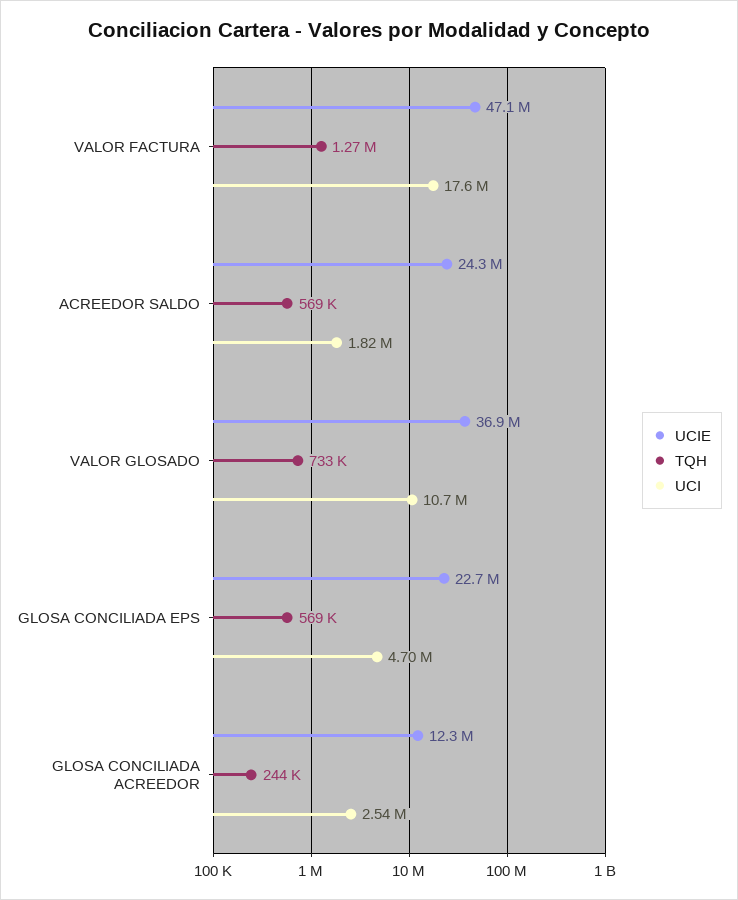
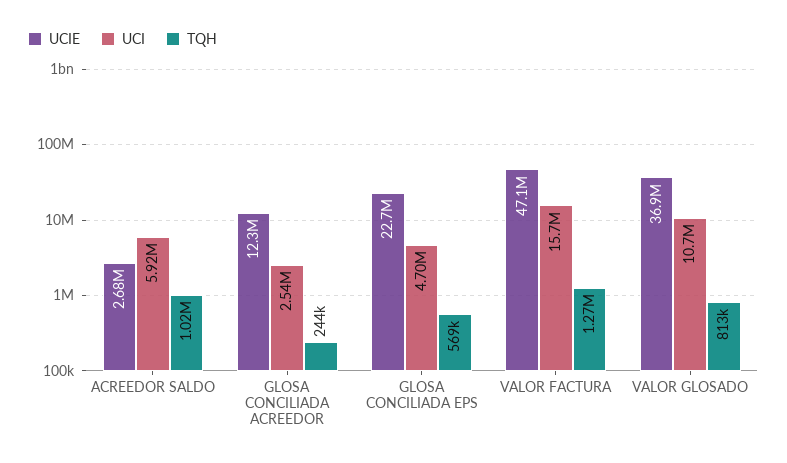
  {
    "UCIE": {
      "VALOR FACTURA": 47100000,
-     "ACREEDOR SALDO": 24300000,
+     "ACREEDOR SALDO": 2680000,
      "VALOR GLOSADO": 36900000,
      "GLOSA CONCILIADA EPS": 22700000,
      "GLOSA CONCILIADA ACREEDOR": 12300000
    },
    "TQH": {
      "VALOR FACTURA": 1270000,
-     "ACREEDOR SALDO": 569000,
+     "ACREEDOR SALDO": 1020000,
-     "VALOR GLOSADO": 733000,
+     "VALOR GLOSADO": 813000,
      "GLOSA CONCILIADA EPS": 569000,
      "GLOSA CONCILIADA ACREEDOR": 244000
    },
    "UCI": {
-     "VALOR FACTURA": 17600000,
+     "VALOR FACTURA": 15700000,
-     "ACREEDOR SALDO": 1820000,
+     "ACREEDOR SALDO": 5920000,
      "VALOR GLOSADO": 10700000,
      "GLOSA CONCILIADA EPS": 4700000,
      "GLOSA CONCILIADA ACREEDOR": 2540000
    }
  }

